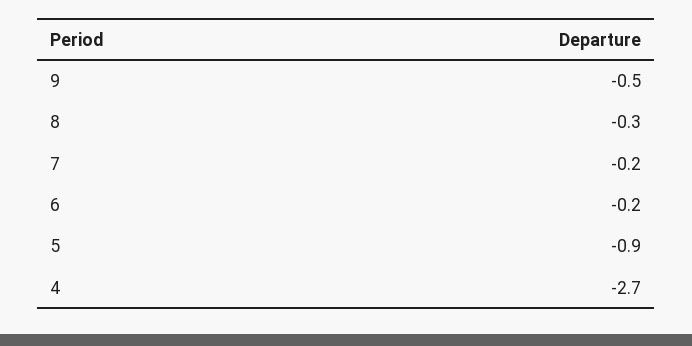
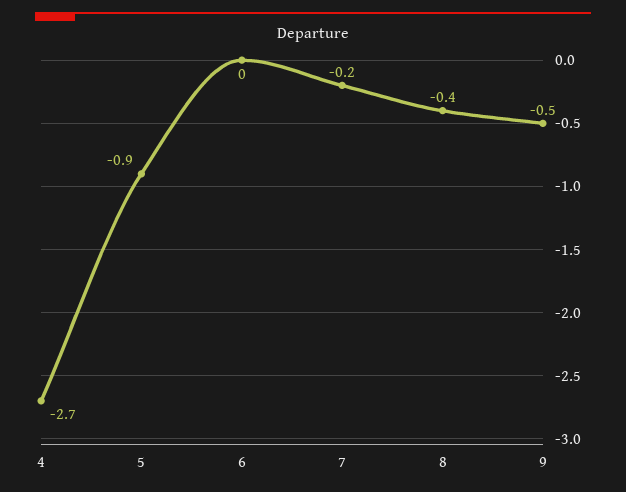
  {
    "9": -0.5,
-   "8": -0.3,
+   "8": -0.4,
    "7": -0.2,
-   "6": -0.2,
+   "6": 0,
    "5": -0.9,
    "4": -2.7
  }

